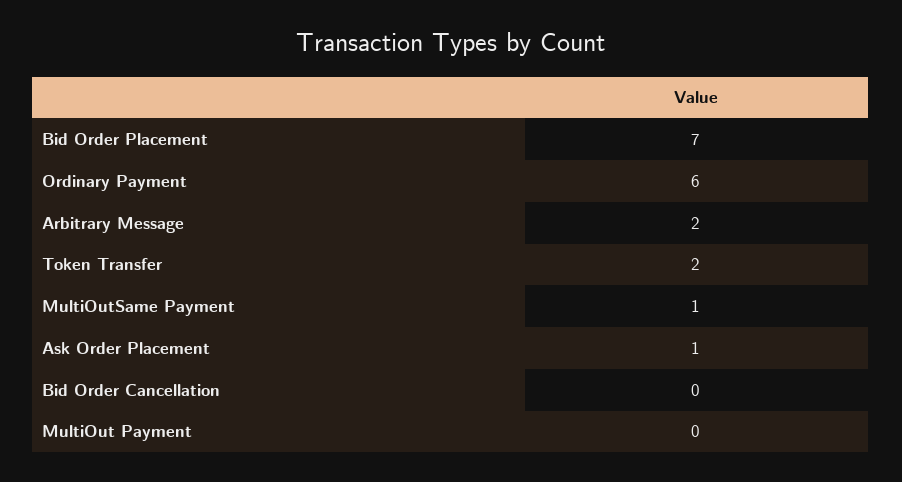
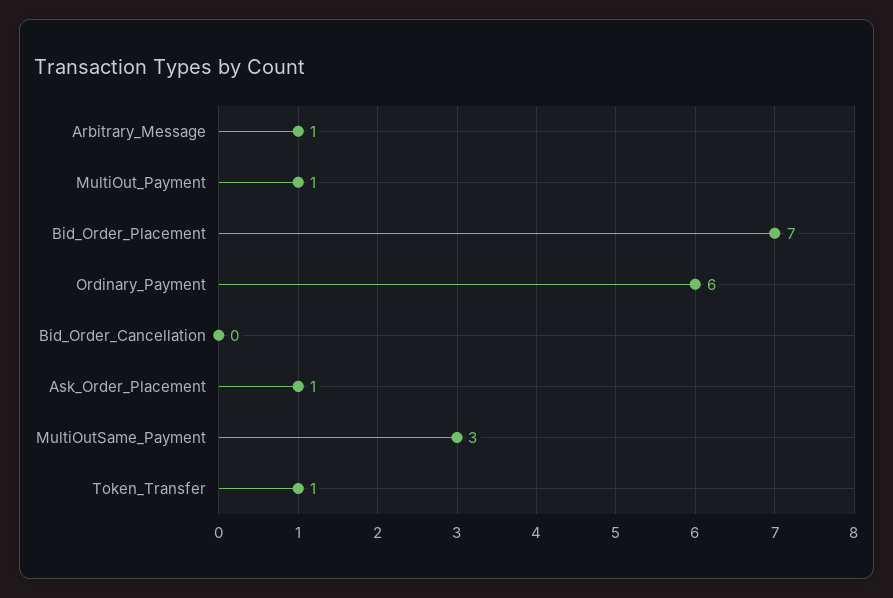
  {
    "Bid Order Placement": 7,
    "Ordinary Payment": 6,
-   "Arbitrary Message": 2,
+   "Arbitrary Message": 1,
-   "Token Transfer": 2,
+   "Token Transfer": 1,
-   "MultiOutSame Payment": 1,
+   "MultiOutSame Payment": 3,
    "Ask Order Placement": 1,
    "Bid Order Cancellation": 0,
-   "MultiOut Payment": 0
+   "MultiOut Payment": 1
  }

